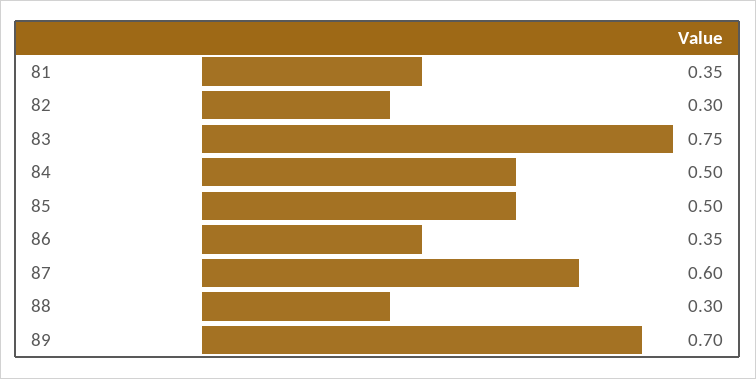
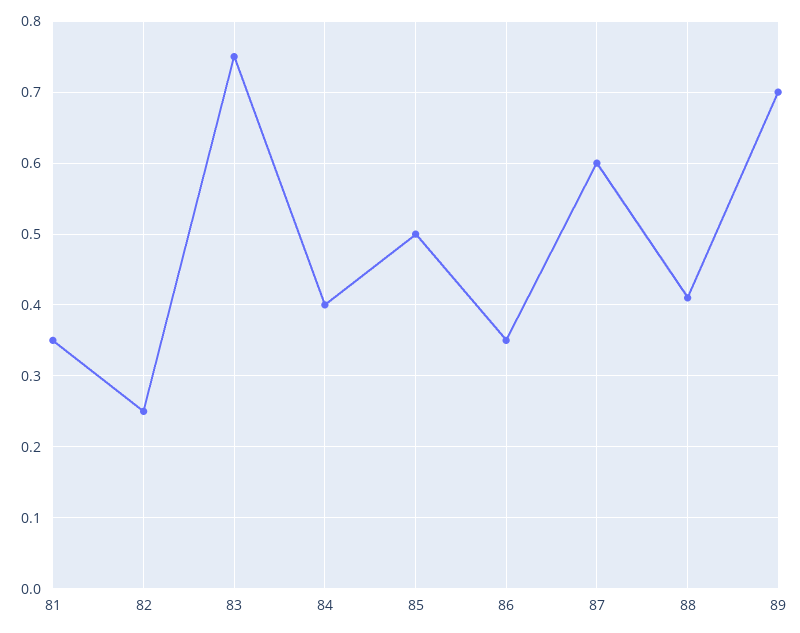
  {
    "81": 0.35,
-   "82": 0.3,
+   "82": 0.25,
    "83": 0.75,
-   "84": 0.5,
+   "84": 0.4,
    "85": 0.5,
    "86": 0.35,
    "87": 0.6,
-   "88": 0.3,
+   "88": 0.41,
    "89": 0.7
  }

